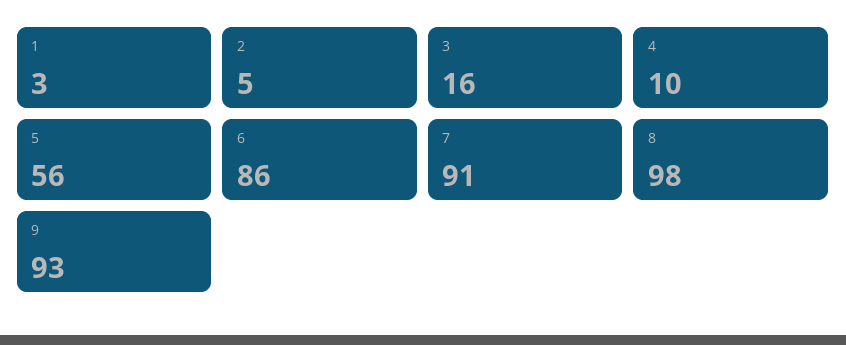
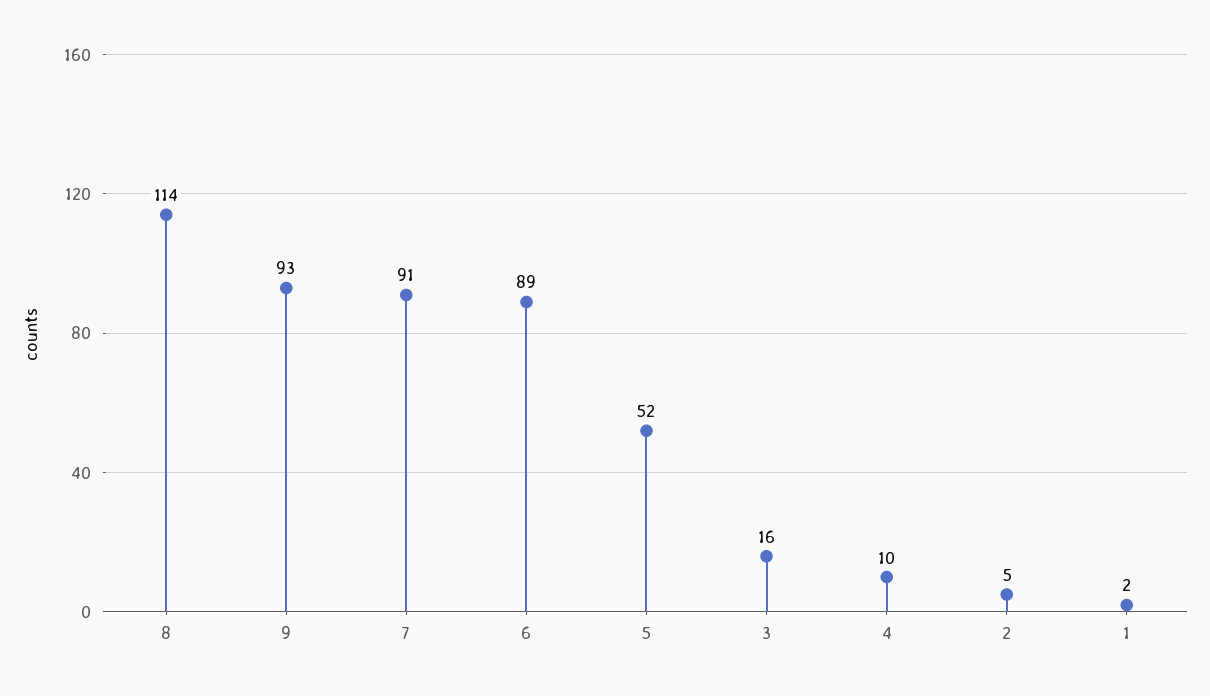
  {
-   "1": 3,
+   "1": 2,
    "2": 5,
    "3": 16,
    "4": 10,
-   "5": 56,
+   "5": 52,
-   "6": 86,
+   "6": 89,
    "7": 91,
-   "8": 98,
+   "8": 114,
    "9": 93
  }

